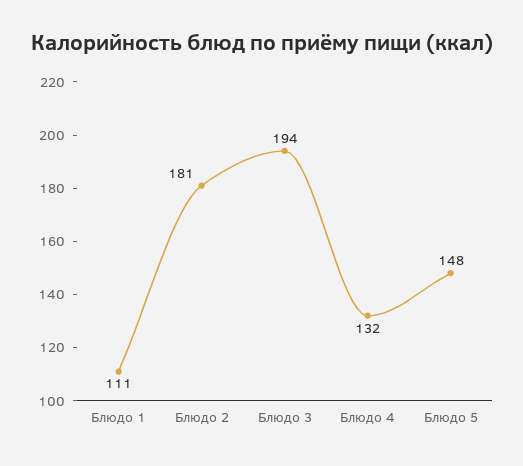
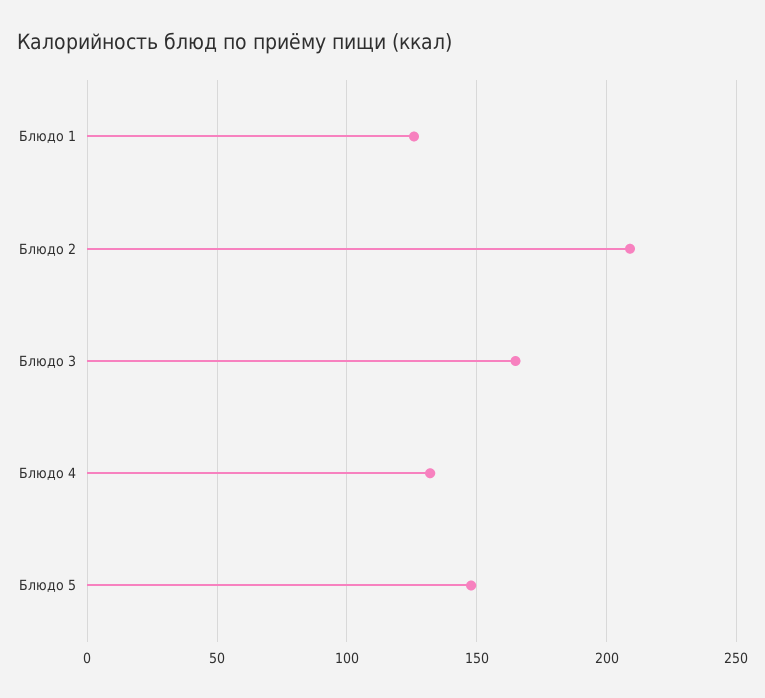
  {
-   "Блюдо 1": 111,
+   "Блюдо 1": 125,
-   "Блюдо 2": 181,
+   "Блюдо 2": 210,
-   "Блюдо 3": 194,
+   "Блюдо 3": 165,
    "Блюдо 4": 132,
    "Блюдо 5": 148
  }

